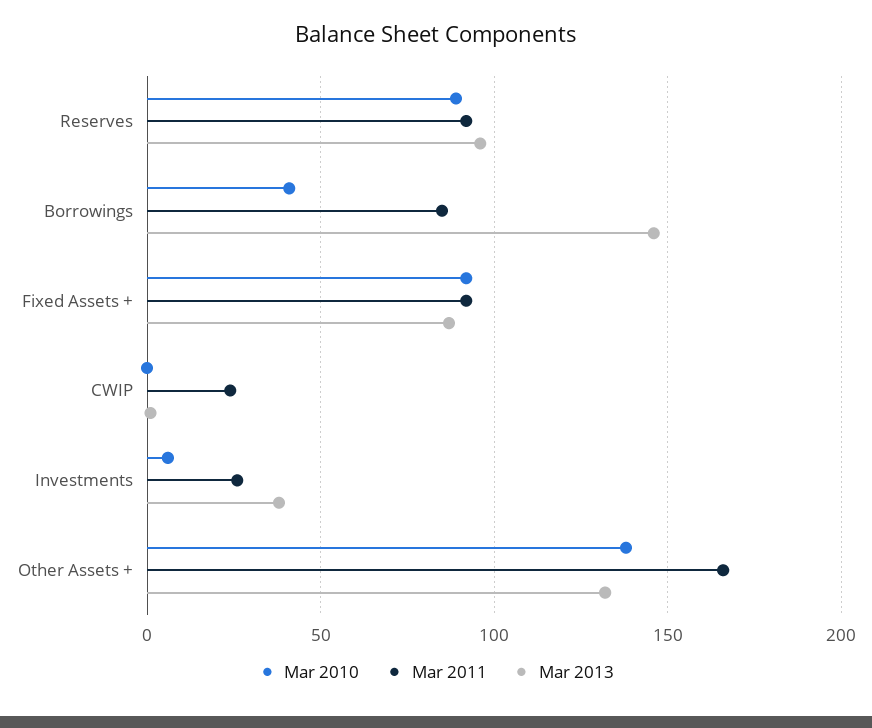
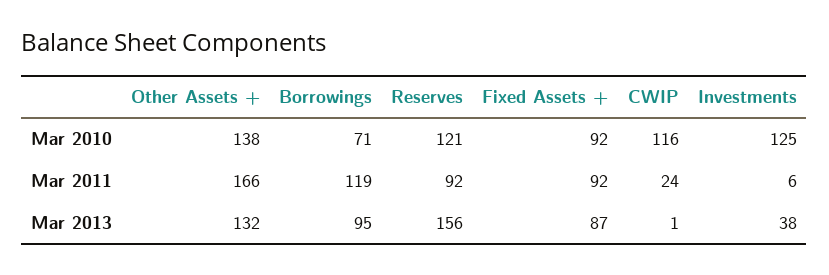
  {
    "Mar 2010": {
-     "Reserves": 90,
+     "Reserves": 121,
-     "Borrowings": 40,
+     "Borrowings": 71,
      "Fixed Assets +": 92,
-     "CWIP": 0,
+     "CWIP": 116,
-     "Investments": 5,
+     "Investments": 125,
      "Other Assets +": 138
    },
    "Mar 2011": {
      "Reserves": 92,
-     "Borrowings": 85,
+     "Borrowings": 119,
      "Fixed Assets +": 92,
      "CWIP": 24,
-     "Investments": 25,
+     "Investments": 6,
      "Other Assets +": 166
    },
    "Mar 2013": {
-     "Reserves": 95,
+     "Reserves": 156,
-     "Borrowings": 145,
+     "Borrowings": 95,
      "Fixed Assets +": 87,
      "CWIP": 1,
      "Investments": 38,
      "Other Assets +": 132
    }
  }

